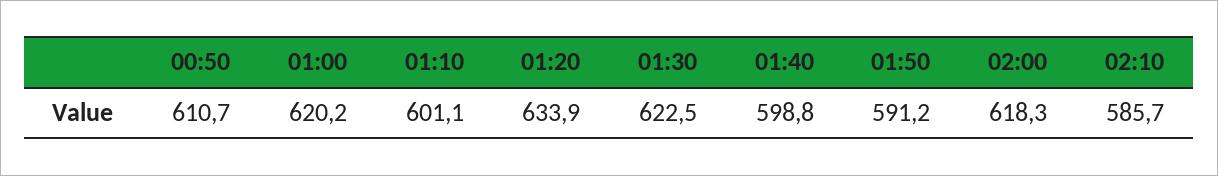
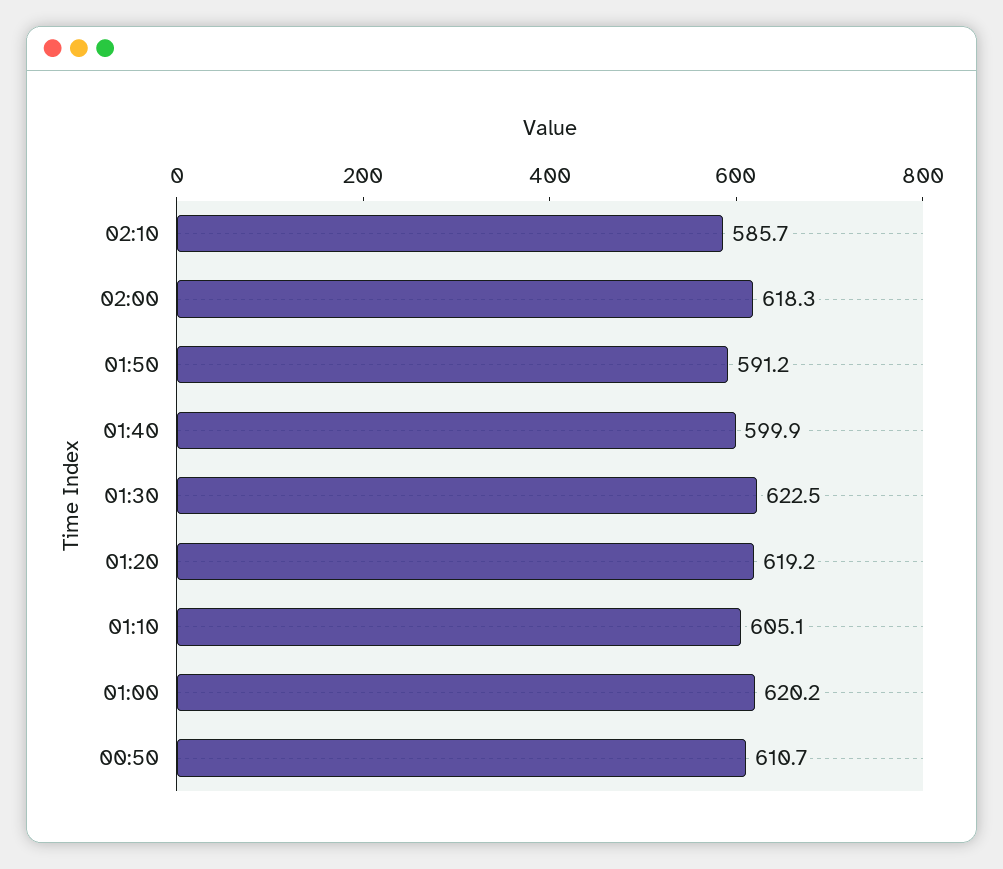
  {
    "00:50": 610.7,
    "01:00": 620.2,
-   "01:10": 601.1,
+   "01:10": 605.1,
-   "01:20": 633.9,
+   "01:20": 619.2,
    "01:30": 622.5,
-   "01:40": 598.8,
+   "01:40": 599.9,
    "01:50": 591.2,
    "02:00": 618.3,
    "02:10": 585.7
  }

